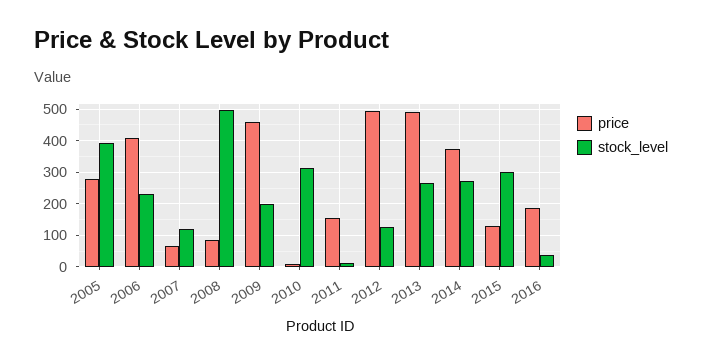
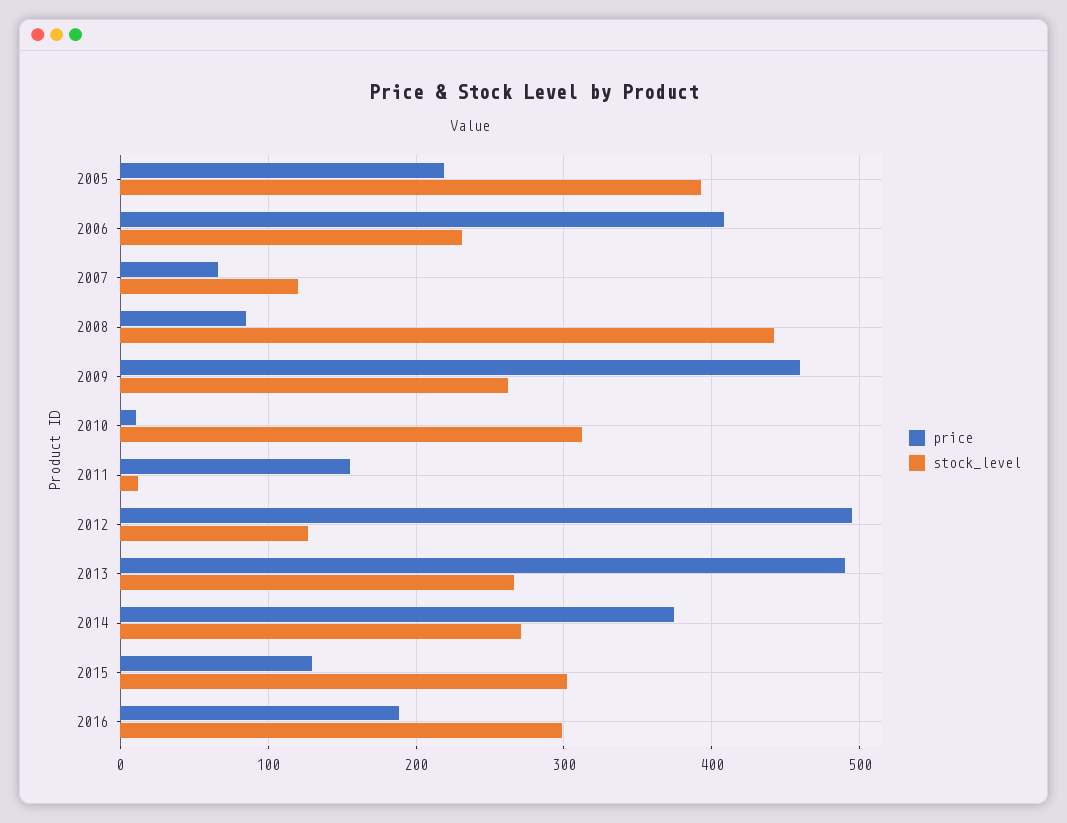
  {
    "price": {
-     "2005": 280,
+     "2005": 220,
      "2006": 410,
      "2007": 70,
      "2008": 80,
      "2009": 460,
      "2010": 10,
      "2011": 160,
      "2012": 500,
      "2013": 490,
      "2014": 370,
      "2015": 130,
      "2016": 190
    },
    "stock_level": {
      "2005": 390,
      "2006": 230,
      "2007": 120,
-     "2008": 500,
+     "2008": 440,
-     "2009": 200,
+     "2009": 260,
      "2010": 310,
      "2011": 10,
      "2012": 130,
      "2013": 270,
      "2014": 270,
      "2015": 300,
-     "2016": 40
+     "2016": 300
    }
  }

